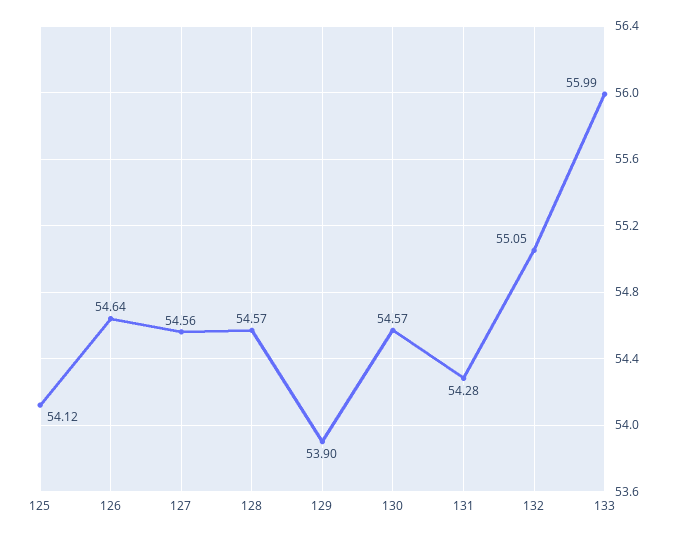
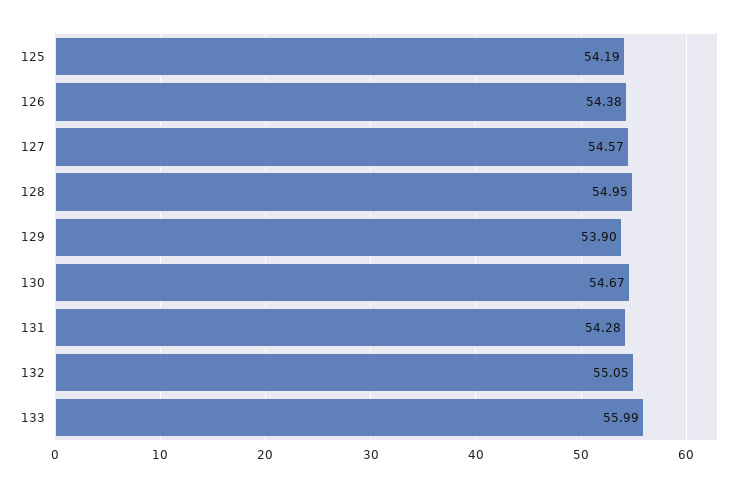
  {
-   "125": 54.12,
+   "125": 54.19,
-   "126": 54.64,
+   "126": 54.38,
-   "127": 54.56,
+   "127": 54.57,
-   "128": 54.57,
+   "128": 54.95,
    "129": 53.9,
-   "130": 54.57,
+   "130": 54.67,
    "131": 54.28,
    "132": 55.05,
    "133": 55.99
  }

